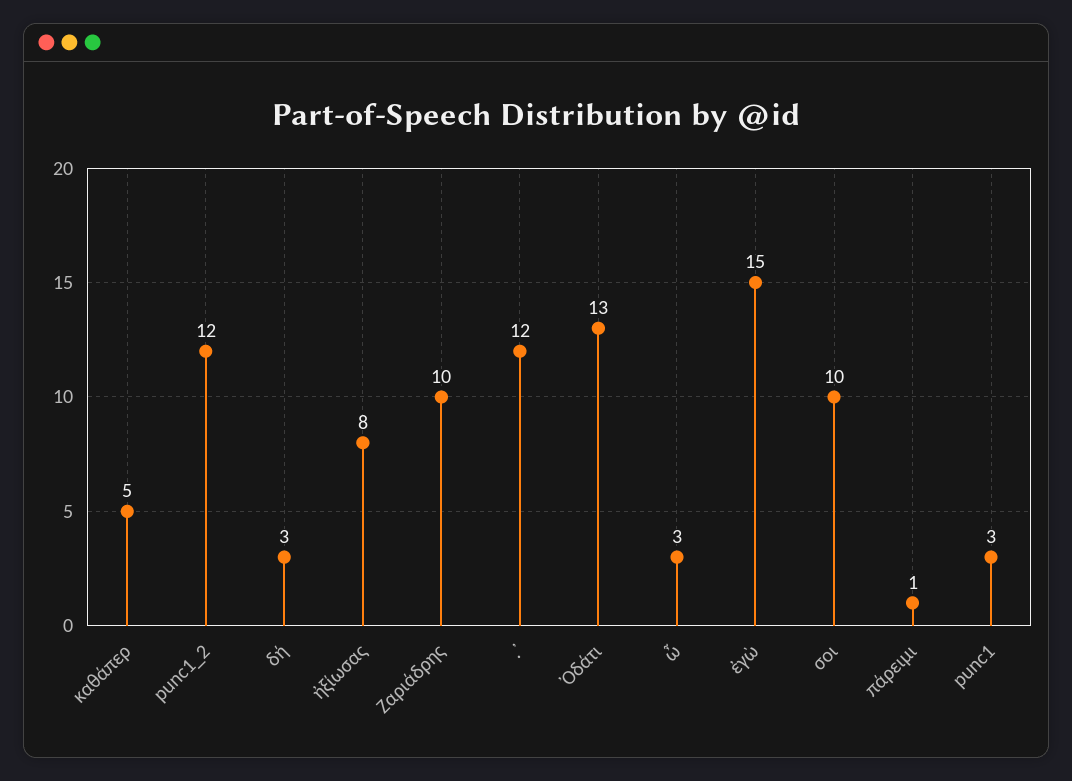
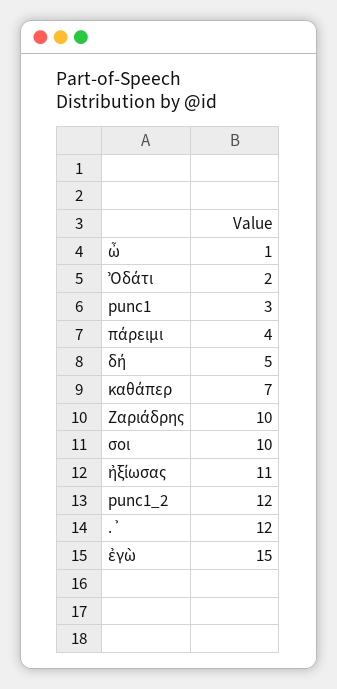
  {
-   "καθάπερ": 5,
+   "καθάπερ": 7,
    "punc1_2": 12,
-   "δή": 3,
+   "δή": 5,
-   "ἠξίωσας": 8,
+   "ἠξίωσας": 11,
    "Ζαριάδρης": 10,
    ".᾽": 12,
-   "Ὀδάτι": 13,
+   "Ὀδάτι": 2,
-   "ὦ": 3,
+   "ὦ": 1,
    "ἐγὼ": 15,
    "σοι": 10,
-   "πάρειμι": 1,
+   "πάρειμι": 4,
    "punc1": 3
  }

